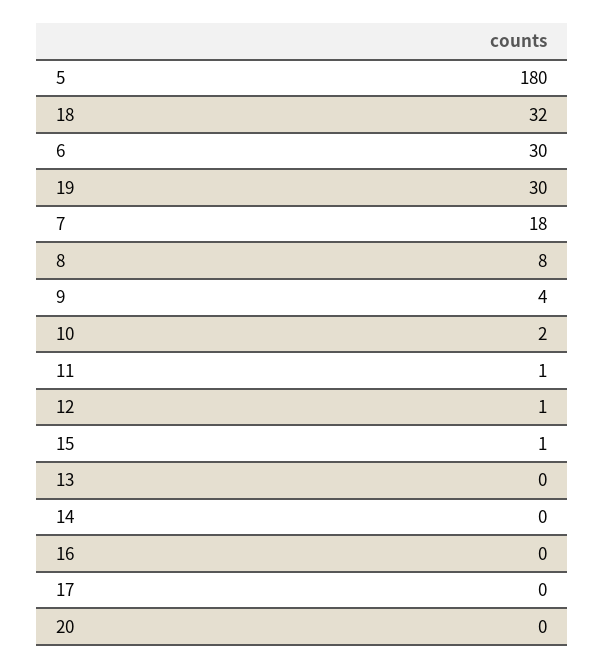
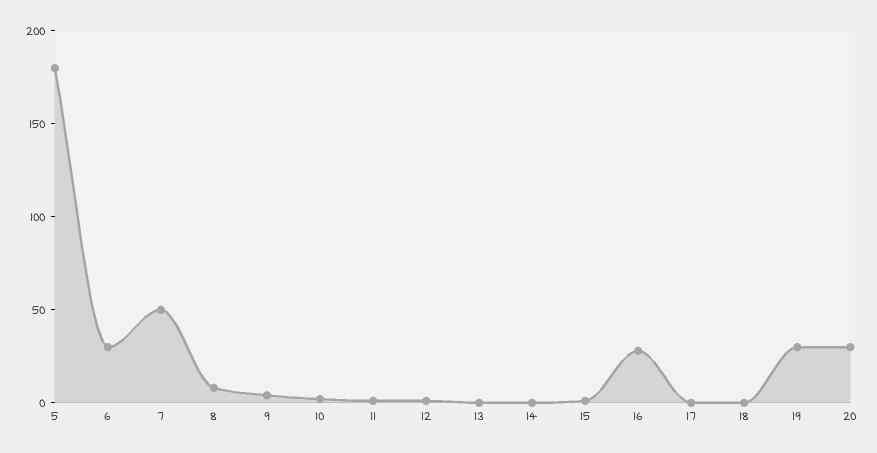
  {
    "5": 180,
-   "18": 32,
+   "18": 0,
    "6": 30,
    "19": 30,
-   "7": 18,
+   "7": 50,
    "8": 8,
    "9": 4,
    "10": 2,
    "11": 1,
    "12": 1,
    "15": 1,
    "13": 0,
    "14": 0,
-   "16": 0,
+   "16": 30,
    "17": 0,
-   "20": 0
+   "20": 30
  }

